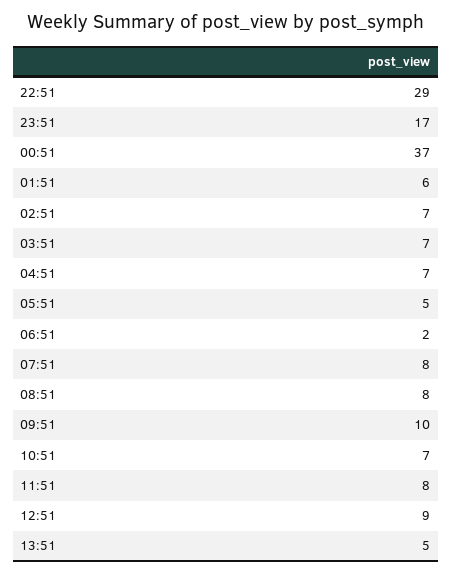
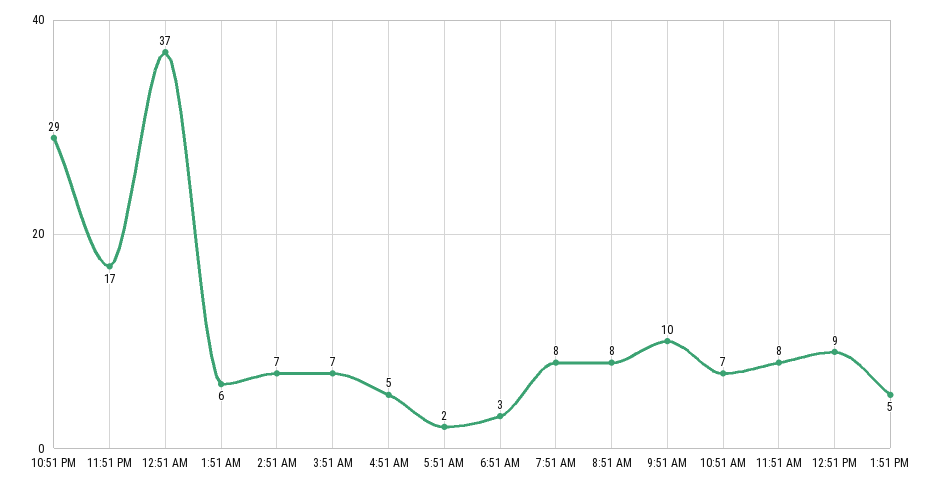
  {
    "22:51": 29,
    "23:51": 17,
    "00:51": 37,
    "01:51": 6,
    "02:51": 7,
    "03:51": 7,
-   "04:51": 7,
+   "04:51": 5,
-   "05:51": 5,
+   "05:51": 2,
-   "06:51": 2,
+   "06:51": 3,
    "07:51": 8,
    "08:51": 8,
    "09:51": 10,
    "10:51": 7,
    "11:51": 8,
    "12:51": 9,
    "13:51": 5
  }

